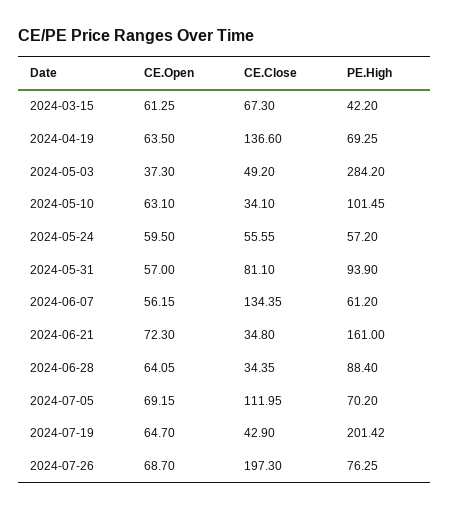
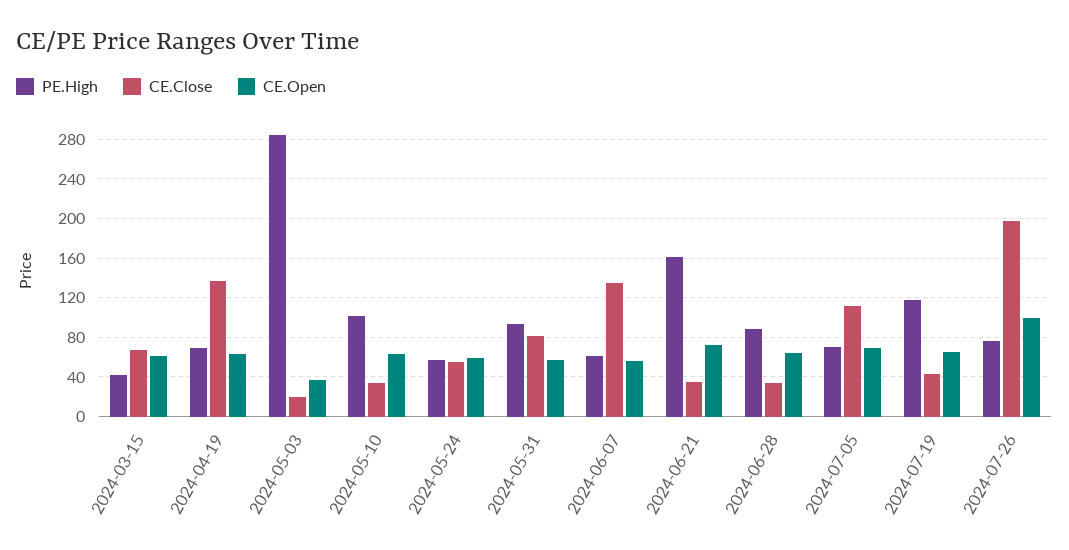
  {
    "CE.Open": {
      "2024-03-15": 61.25,
      "2024-04-19": 63.5,
      "2024-05-03": 37.3,
      "2024-05-10": 63.1,
      "2024-05-24": 59.5,
      "2024-05-31": 57,
      "2024-06-07": 56.15,
      "2024-06-21": 72.3,
      "2024-06-28": 64.05,
      "2024-07-05": 69.15,
      "2024-07-19": 64.7,
-     "2024-07-26": 68.7
+     "2024-07-26": 100
    },
    "CE.Close": {
      "2024-03-15": 67.3,
      "2024-04-19": 136.6,
-     "2024-05-03": 49.2,
+     "2024-05-03": 20,
      "2024-05-10": 34.1,
      "2024-05-24": 55.55,
      "2024-05-31": 81.1,
      "2024-06-07": 134.35,
      "2024-06-21": 34.8,
      "2024-06-28": 34.35,
      "2024-07-05": 111.95,
      "2024-07-19": 42.9,
      "2024-07-26": 197.3
    },
    "PE.High": {
      "2024-03-15": 42.2,
      "2024-04-19": 69.25,
      "2024-05-03": 284.2,
      "2024-05-10": 101.45,
      "2024-05-24": 57.2,
      "2024-05-31": 93.9,
      "2024-06-07": 61.2,
      "2024-06-21": 161,
      "2024-06-28": 88.4,
      "2024-07-05": 70.2,
-     "2024-07-19": 201.42,
+     "2024-07-19": 120,
      "2024-07-26": 76.25
    }
  }

